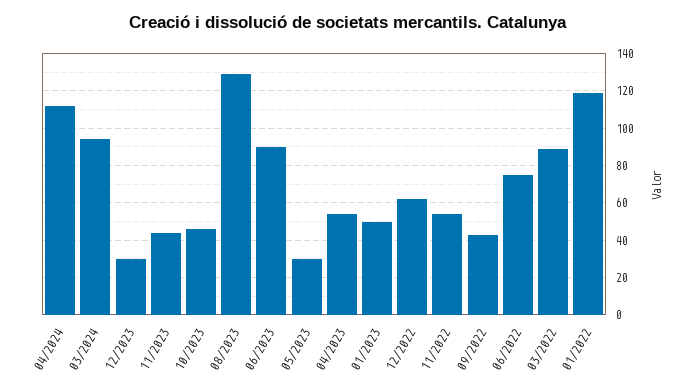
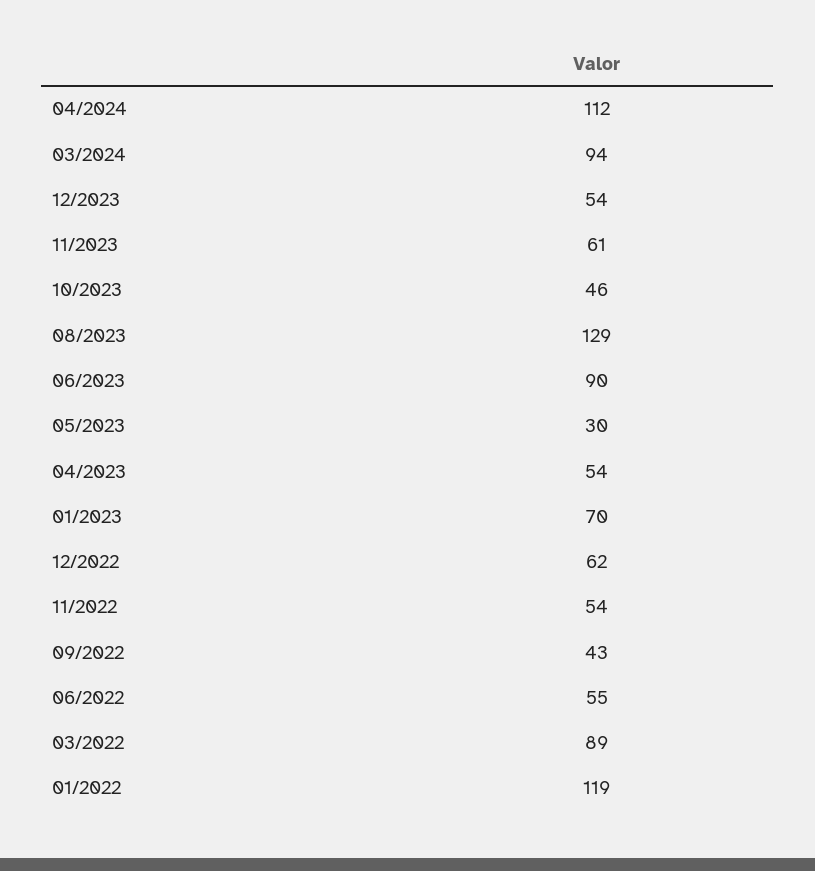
  {
    "04/2024": 112,
    "03/2024": 94,
-   "12/2023": 30,
+   "12/2023": 54,
-   "11/2023": 45,
+   "11/2023": 61,
    "10/2023": 46,
    "08/2023": 129,
    "06/2023": 90,
    "05/2023": 30,
    "04/2023": 54,
-   "01/2023": 50,
+   "01/2023": 70,
    "12/2022": 62,
    "11/2022": 54,
    "09/2022": 43,
-   "06/2022": 75,
+   "06/2022": 55,
    "03/2022": 89,
    "01/2022": 119
  }

